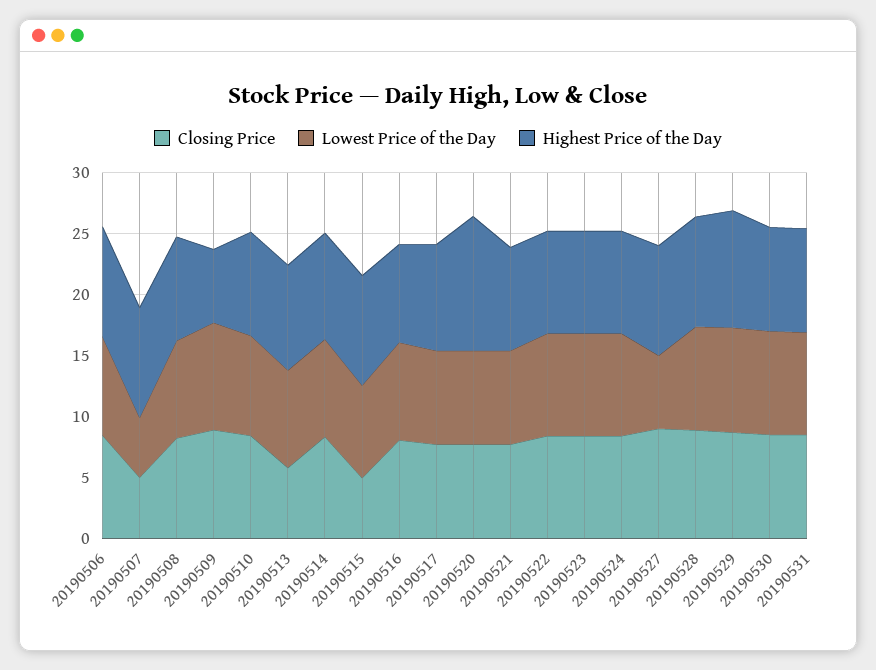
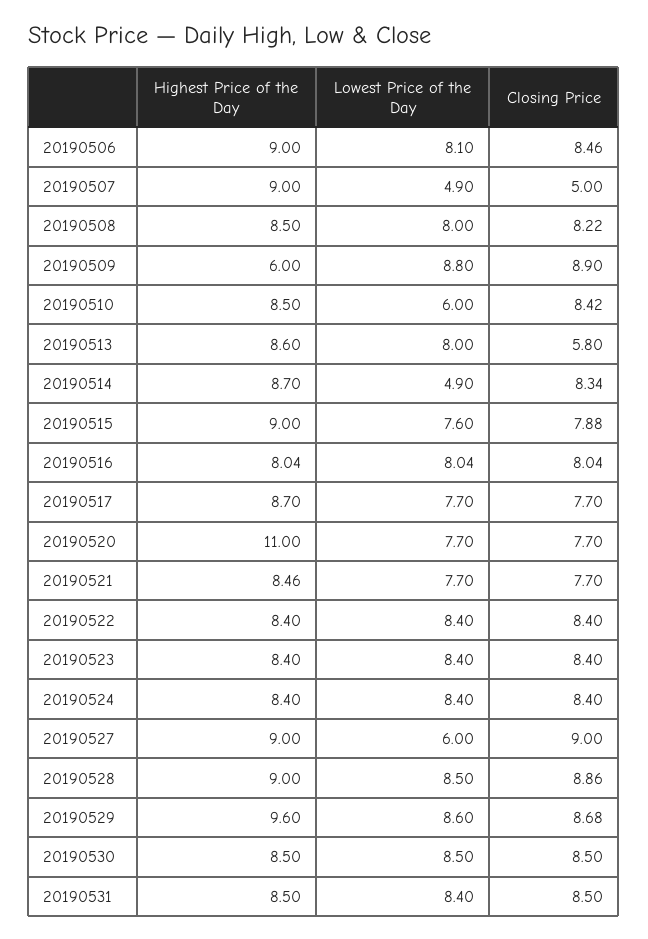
  {
    "Closing Price": {
      "20190506": 8.46,
      "20190507": 5,
      "20190508": 8.22,
      "20190509": 8.9,
      "20190510": 8.42,
      "20190513": 5.8,
      "20190514": 8.34,
-     "20190515": 5,
+     "20190515": 7.88,
      "20190516": 8.04,
      "20190517": 7.7,
      "20190520": 7.7,
      "20190521": 7.7,
      "20190522": 8.4,
      "20190523": 8.4,
      "20190524": 8.4,
      "20190527": 9,
      "20190528": 8.86,
      "20190529": 8.68,
      "20190530": 8.5,
      "20190531": 8.5
    },
    "Lowest Price of the Day": {
      "20190506": 8.1,
      "20190507": 4.9,
      "20190508": 8,
      "20190509": 8.8,
-     "20190510": 8,
+     "20190510": 6,
      "20190513": 8,
-     "20190514": 8,
+     "20190514": 4.9,
      "20190515": 7.6,
      "20190516": 8.04,
      "20190517": 7.7,
      "20190520": 7.7,
      "20190521": 7.7,
      "20190522": 8.4,
      "20190523": 8.4,
      "20190524": 8.4,
      "20190527": 6,
      "20190528": 8.5,
      "20190529": 8.6,
      "20190530": 8.5,
      "20190531": 8.4
    },
    "Highest Price of the Day": {
      "20190506": 9,
      "20190507": 9,
      "20190508": 8.5,
      "20190509": 6,
      "20190510": 8.5,
      "20190513": 8.6,
      "20190514": 8.7,
      "20190515": 9,
      "20190516": 8.04,
      "20190517": 8.7,
      "20190520": 11,
      "20190521": 8.46,
      "20190522": 8.4,
      "20190523": 8.4,
      "20190524": 8.4,
      "20190527": 9,
      "20190528": 9,
      "20190529": 9.6,
      "20190530": 8.5,
      "20190531": 8.5
    }
  }

